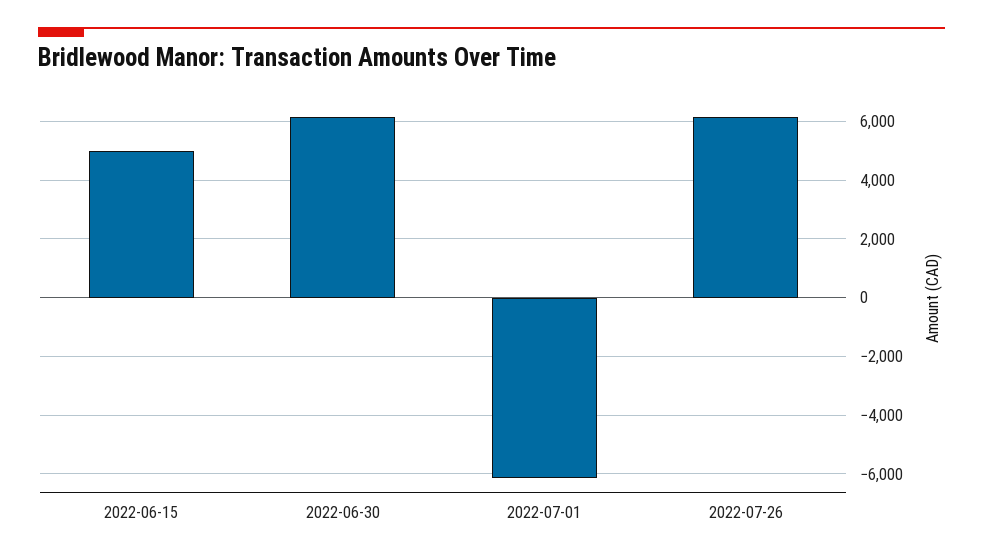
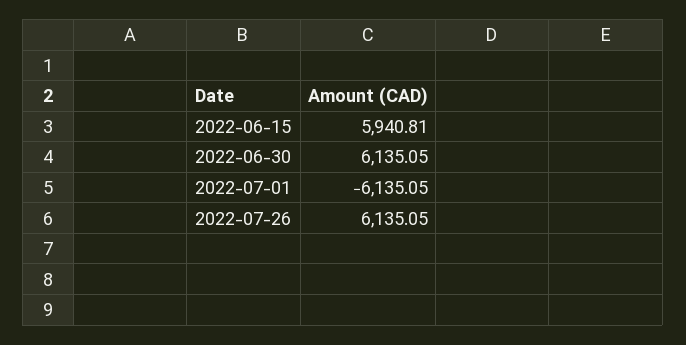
  {
-   "2022-06-15": 5000,
+   "2022-06-15": 5940.81,
    "2022-06-30": 6135.05,
    "2022-07-01": -6135.05,
    "2022-07-26": 6135.05
  }

